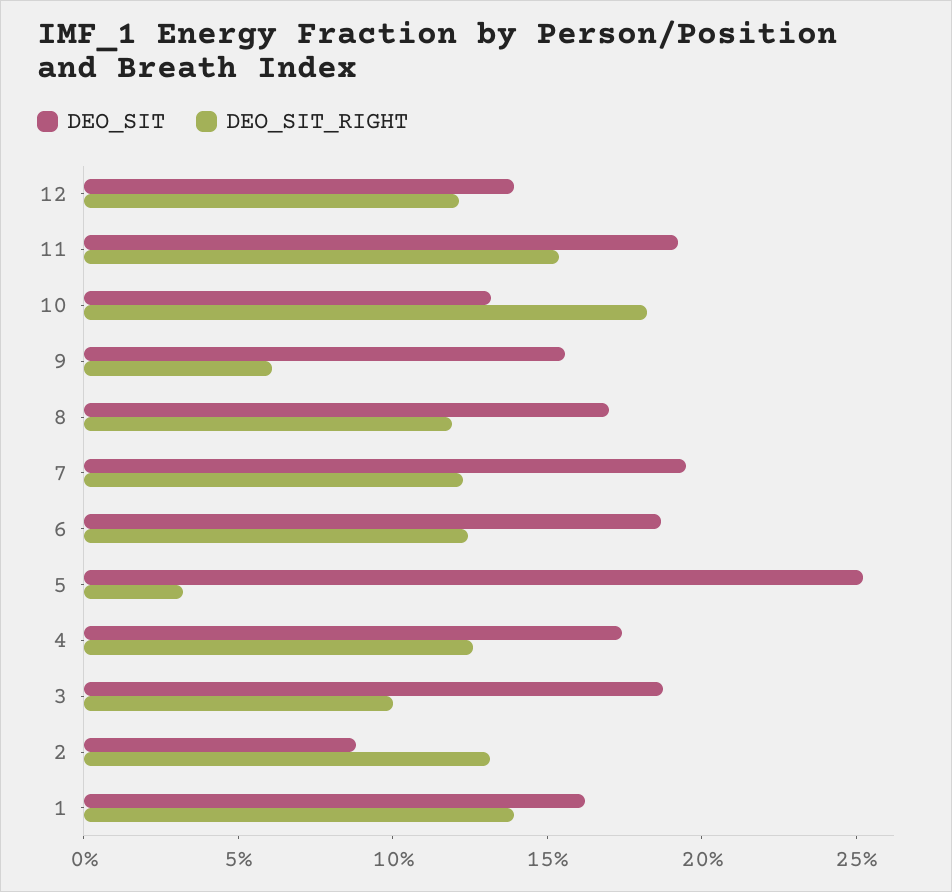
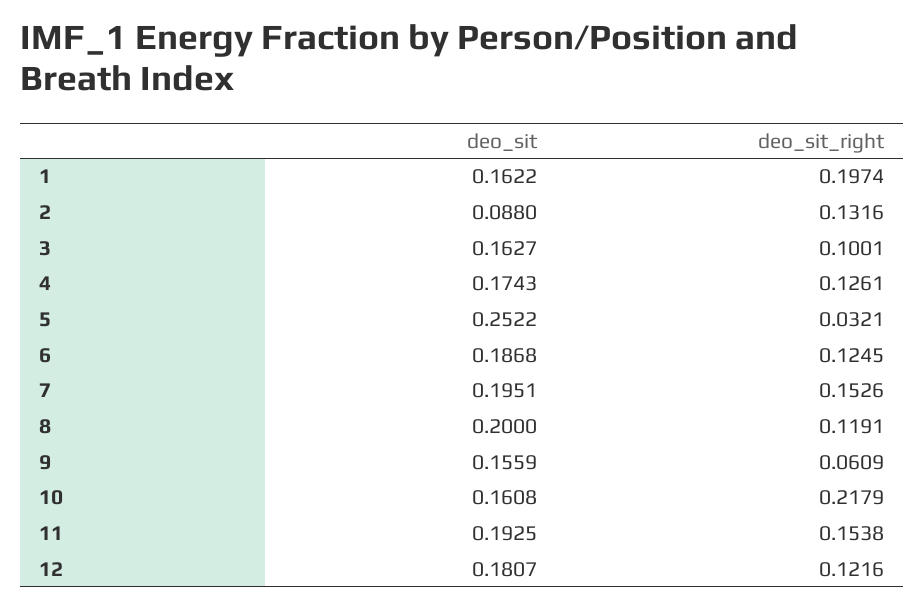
  {
    "DEO_SIT": {
-     "12": 0.14,
+     "12": 0.1807,
      "11": 0.1925,
-     "10": 0.13,
+     "10": 0.1608,
      "9": 0.1559,
-     "8": 0.17,
+     "8": 0.2,
      "7": 0.1951,
      "6": 0.1868,
      "5": 0.2522,
      "4": 0.1743,
-     "3": 0.19,
+     "3": 0.1627,
      "2": 0.088,
      "1": 0.1622
    },
    "DEO_SIT_RIGHT": {
      "12": 0.1216,
      "11": 0.1538,
-     "10": 0.18,
+     "10": 0.2179,
      "9": 0.0609,
      "8": 0.1191,
-     "7": 0.12,
+     "7": 0.1526,
      "6": 0.1245,
      "5": 0.0321,
      "4": 0.1261,
      "3": 0.1001,
      "2": 0.1316,
-     "1": 0.14
+     "1": 0.1974
    }
  }

